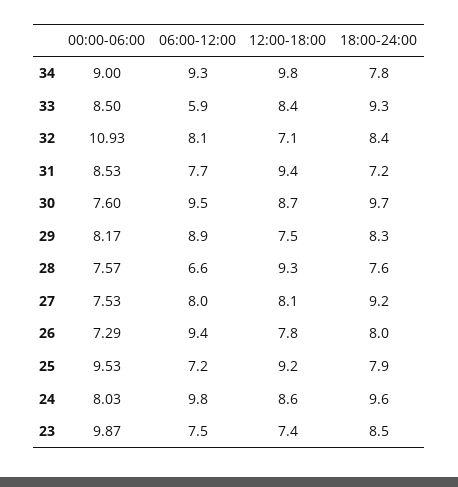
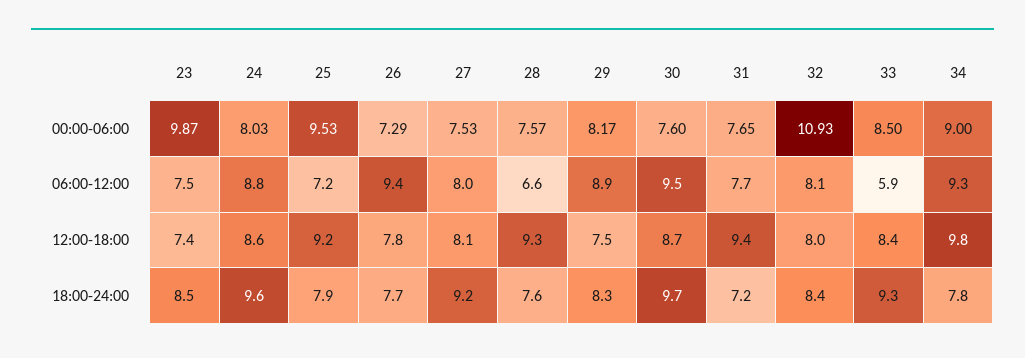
  {
    "00:00-06:00": {
      "34": 9,
      "33": 8.5,
      "32": 10.93,
-     "31": 8.53,
+     "31": 7.65,
      "30": 7.6,
      "29": 8.17,
      "28": 7.57,
      "27": 7.53,
      "26": 7.29,
      "25": 9.53,
      "24": 8.03,
      "23": 9.87
    },
    "06:00-12:00": {
      "34": 9.3,
      "33": 5.9,
      "32": 8.1,
      "31": 7.7,
      "30": 9.5,
      "29": 8.9,
      "28": 6.6,
      "27": 8,
      "26": 9.4,
      "25": 7.2,
-     "24": 9.8,
+     "24": 8.8,
      "23": 7.5
    },
    "12:00-18:00": {
      "34": 9.8,
      "33": 8.4,
-     "32": 7.1,
+     "32": 8,
      "31": 9.4,
      "30": 8.7,
      "29": 7.5,
      "28": 9.3,
      "27": 8.1,
      "26": 7.8,
      "25": 9.2,
      "24": 8.6,
      "23": 7.4
    },
    "18:00-24:00": {
      "34": 7.8,
      "33": 9.3,
      "32": 8.4,
      "31": 7.2,
      "30": 9.7,
      "29": 8.3,
      "28": 7.6,
      "27": 9.2,
-     "26": 8,
+     "26": 7.7,
      "25": 7.9,
      "24": 9.6,
      "23": 8.5
    }
  }

